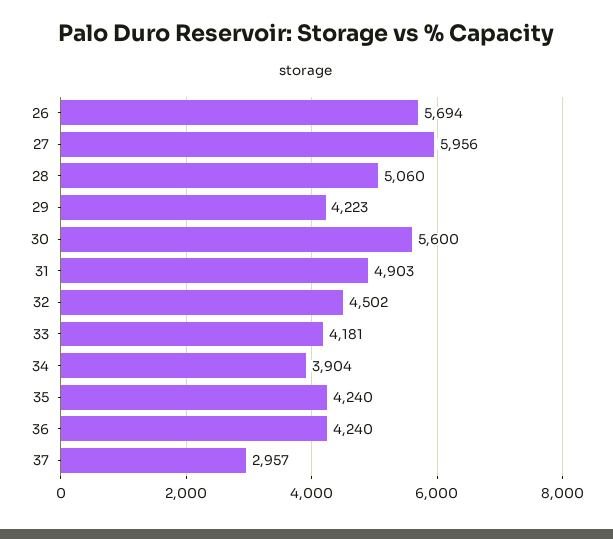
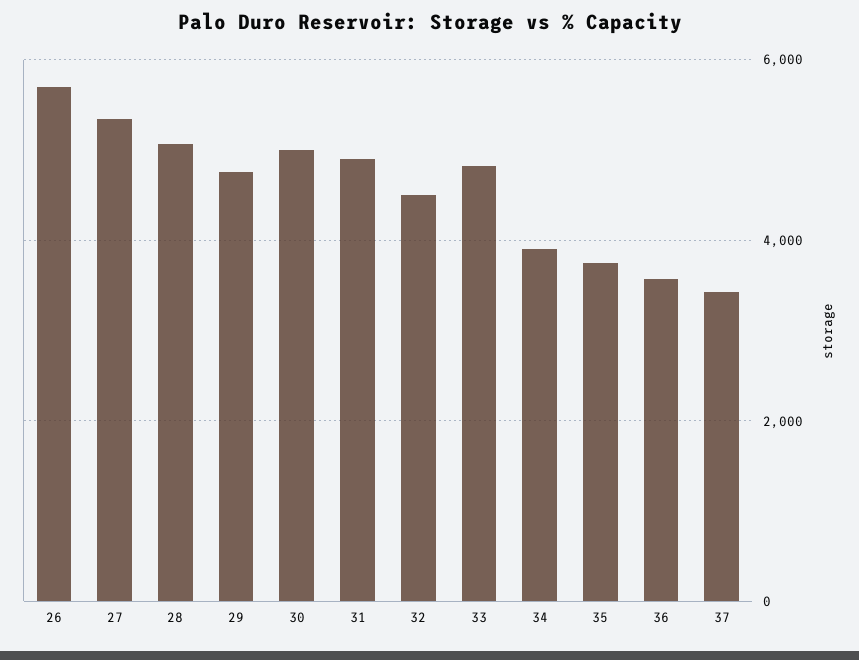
  {
    "26": 5694,
-   "27": 5956,
+   "27": 5400,
    "28": 5060,
-   "29": 4223,
+   "29": 4800,
-   "30": 5600,
+   "30": 5000,
    "31": 4903,
    "32": 4502,
-   "33": 4181,
+   "33": 4800,
    "34": 3904,
-   "35": 4240,
+   "35": 3800,
-   "36": 4240,
+   "36": 3600,
-   "37": 2957
+   "37": 3400
  }

